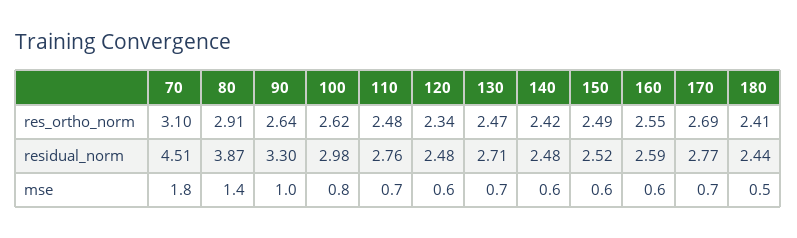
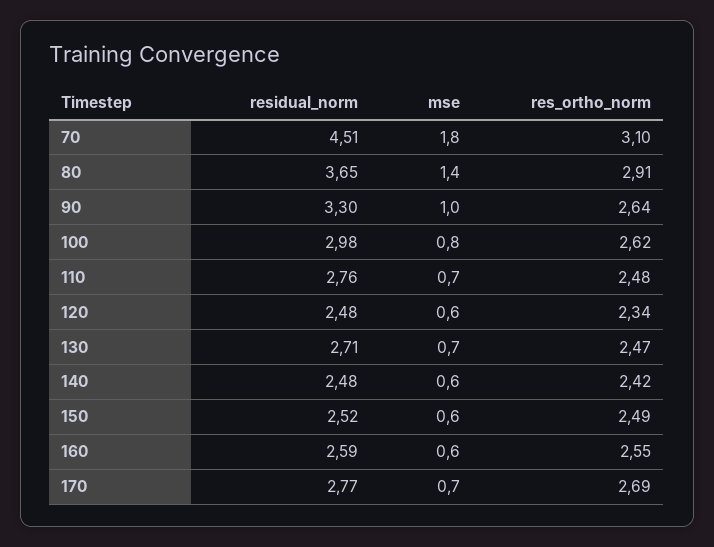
  {
    "70": {
      "res_ortho_norm": 3.1,
      "residual_norm": 4.51,
      "mse": 1.8
    },
    "80": {
      "res_ortho_norm": 2.91,
-     "residual_norm": 3.87,
+     "residual_norm": 3.65,
      "mse": 1.4
    },
    "90": {
      "res_ortho_norm": 2.64,
      "residual_norm": 3.3,
      "mse": 1
    },
    "100": {
      "res_ortho_norm": 2.62,
      "residual_norm": 2.98,
      "mse": 0.8
    },
    "110": {
      "res_ortho_norm": 2.48,
      "residual_norm": 2.76,
      "mse": 0.7
    },
    "120": {
      "res_ortho_norm": 2.34,
      "residual_norm": 2.48,
      "mse": 0.6
    },
    "130": {
      "res_ortho_norm": 2.47,
      "residual_norm": 2.71,
      "mse": 0.7
    },
    "140": {
      "res_ortho_norm": 2.42,
      "residual_norm": 2.48,
      "mse": 0.6
    },
    "150": {
      "res_ortho_norm": 2.49,
      "residual_norm": 2.52,
      "mse": 0.6
    },
    "160": {
      "res_ortho_norm": 2.55,
      "residual_norm": 2.59,
      "mse": 0.6
    },
    "170": {
      "res_ortho_norm": 2.69,
      "residual_norm": 2.77,
      "mse": 0.7
-   },
+   }
-   "180": {
-     "res_ortho_norm": 2.41,
-     "residual_norm": 2.44,
-     "mse": 0.5
-   }
  }

